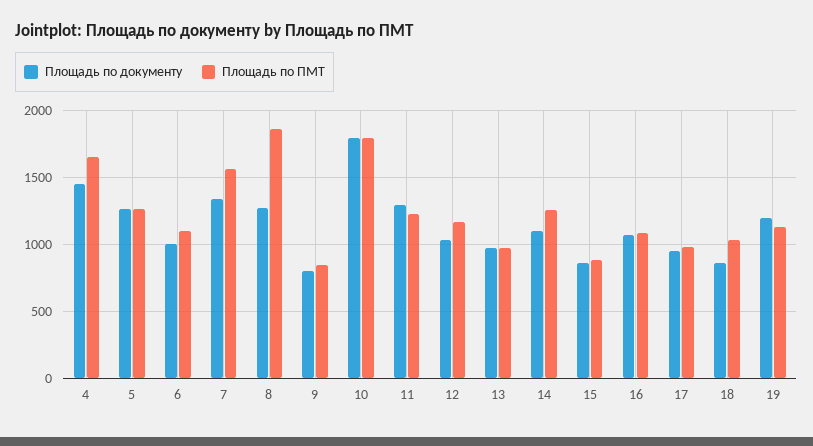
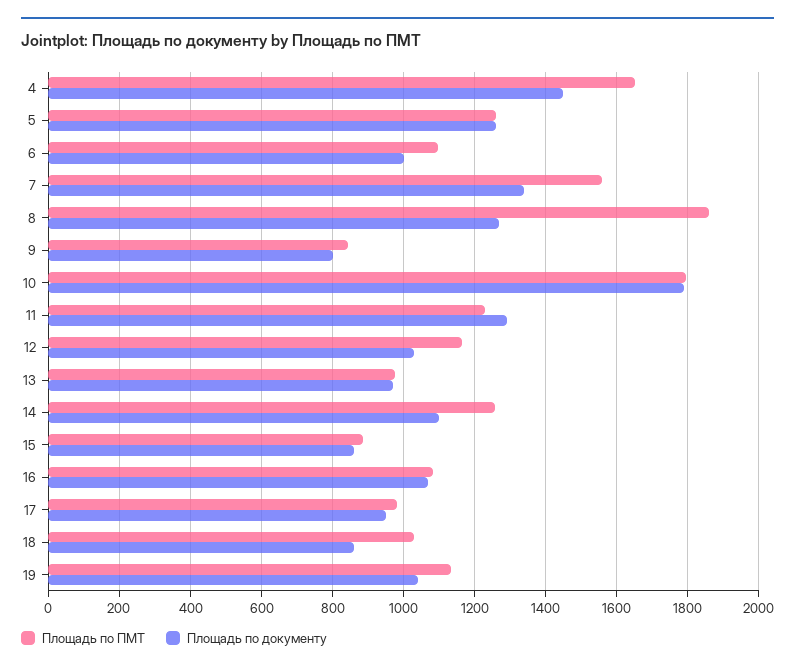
  {
    "Площадь по документу": {
      "4": 1460,
      "5": 1260,
      "6": 1000,
      "7": 1340,
      "8": 1280,
      "9": 800,
      "10": 1800,
      "11": 1300,
      "12": 1040,
      "13": 980,
      "14": 1100,
      "15": 860,
      "16": 1080,
      "17": 960,
      "18": 860,
-     "19": 1200
+     "19": 1040
    },
    "Площадь по ПМТ": {
      "4": 1660,
      "5": 1260,
      "6": 1100,
      "7": 1560,
      "8": 1860,
      "9": 840,
      "10": 1800,
      "11": 1220,
      "12": 1160,
      "13": 980,
      "14": 1260,
      "15": 880,
      "16": 1080,
      "17": 980,
      "18": 1020,
      "19": 1140
    }
  }

